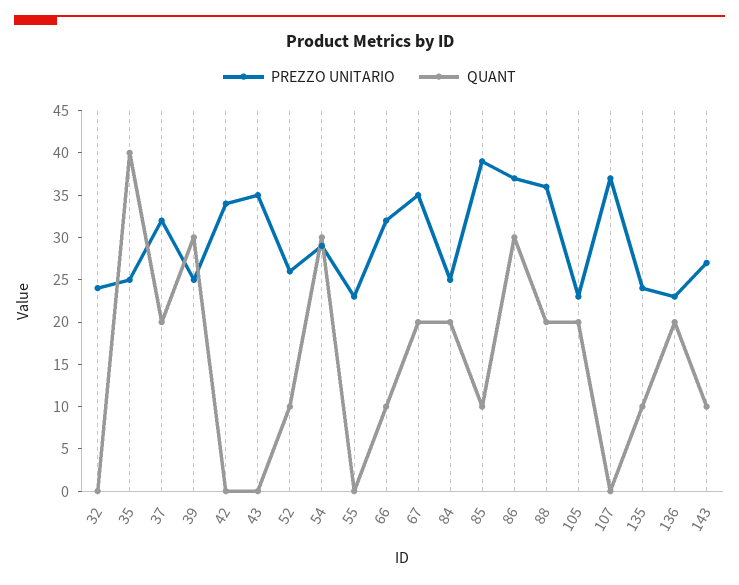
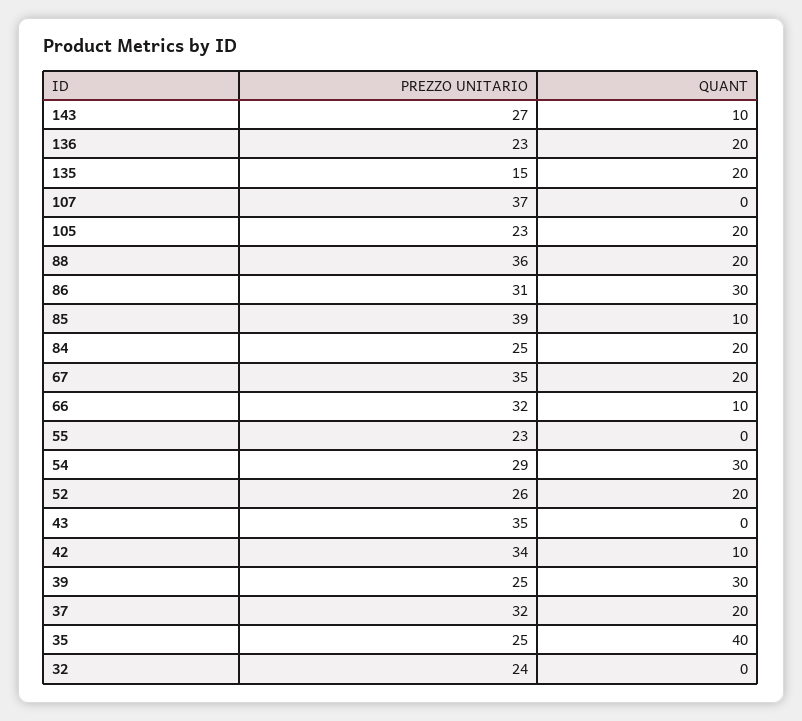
  {
    "PREZZO UNITARIO": {
      "32": 24,
      "35": 25,
      "37": 32,
      "39": 25,
      "42": 34,
      "43": 35,
      "52": 26,
      "54": 29,
      "55": 23,
      "66": 32,
      "67": 35,
      "84": 25,
      "85": 39,
-     "86": 37,
+     "86": 31,
      "88": 36,
      "105": 23,
      "107": 37,
-     "135": 24,
+     "135": 15,
      "136": 23,
      "143": 27
    },
    "QUANT": {
      "32": 0,
      "35": 40,
      "37": 20,
      "39": 30,
-     "42": 0,
+     "42": 10,
      "43": 0,
-     "52": 10,
+     "52": 20,
      "54": 30,
      "55": 0,
      "66": 10,
      "67": 20,
      "84": 20,
      "85": 10,
      "86": 30,
      "88": 20,
      "105": 20,
      "107": 0,
-     "135": 10,
+     "135": 20,
      "136": 20,
      "143": 10
    }
  }

